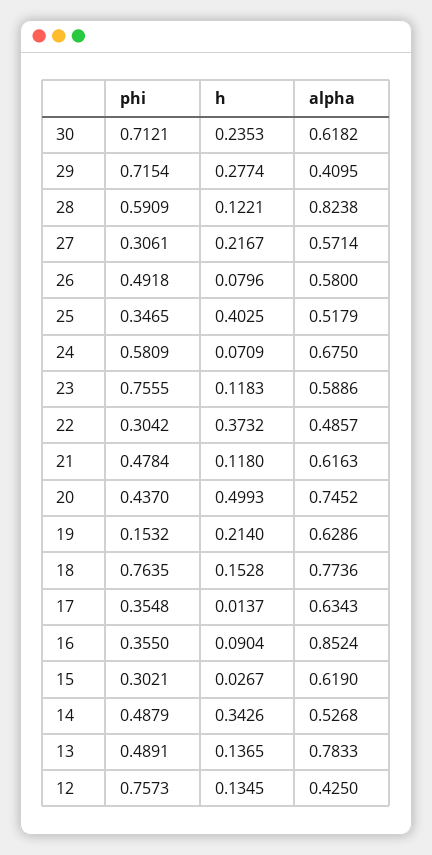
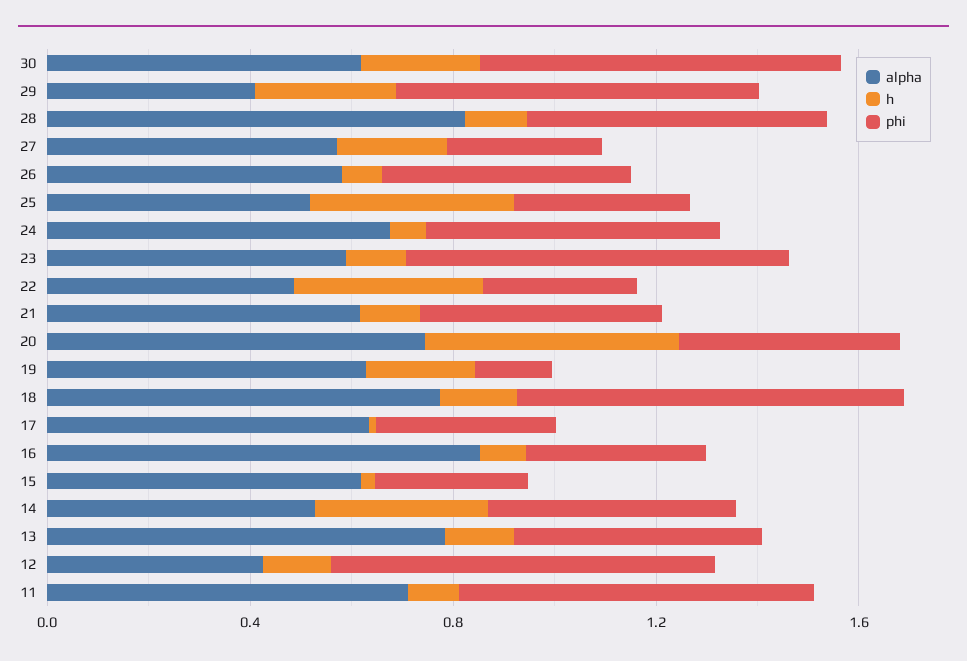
  {
    "phi": {
      "30": 0.7121,
      "29": 0.7154,
      "28": 0.5909,
      "27": 0.3061,
      "26": 0.4918,
      "25": 0.3465,
      "24": 0.5809,
      "23": 0.7555,
      "22": 0.3042,
      "21": 0.4784,
      "20": 0.437,
      "19": 0.1532,
      "18": 0.7635,
      "17": 0.3548,
      "16": 0.355,
      "15": 0.3021,
      "14": 0.4879,
      "13": 0.4891,
-     "12": 0.7573
+     "12": 0.7573,
+     "11": 0.7
    },
    "h": {
      "30": 0.2353,
      "29": 0.2774,
      "28": 0.1221,
      "27": 0.2167,
      "26": 0.0796,
      "25": 0.4025,
      "24": 0.0709,
      "23": 0.1183,
      "22": 0.3732,
      "21": 0.118,
      "20": 0.4993,
      "19": 0.214,
      "18": 0.1528,
      "17": 0.0137,
      "16": 0.0904,
      "15": 0.0267,
      "14": 0.3426,
      "13": 0.1365,
-     "12": 0.1345
+     "12": 0.1345,
+     "11": 0.1
    },
    "alpha": {
      "30": 0.6182,
      "29": 0.4095,
      "28": 0.8238,
      "27": 0.5714,
      "26": 0.58,
      "25": 0.5179,
      "24": 0.675,
      "23": 0.5886,
      "22": 0.4857,
      "21": 0.6163,
      "20": 0.7452,
      "19": 0.6286,
      "18": 0.7736,
      "17": 0.6343,
      "16": 0.8524,
      "15": 0.619,
      "14": 0.5268,
      "13": 0.7833,
-     "12": 0.425
+     "12": 0.425,
+     "11": 0.7
    }
  }

